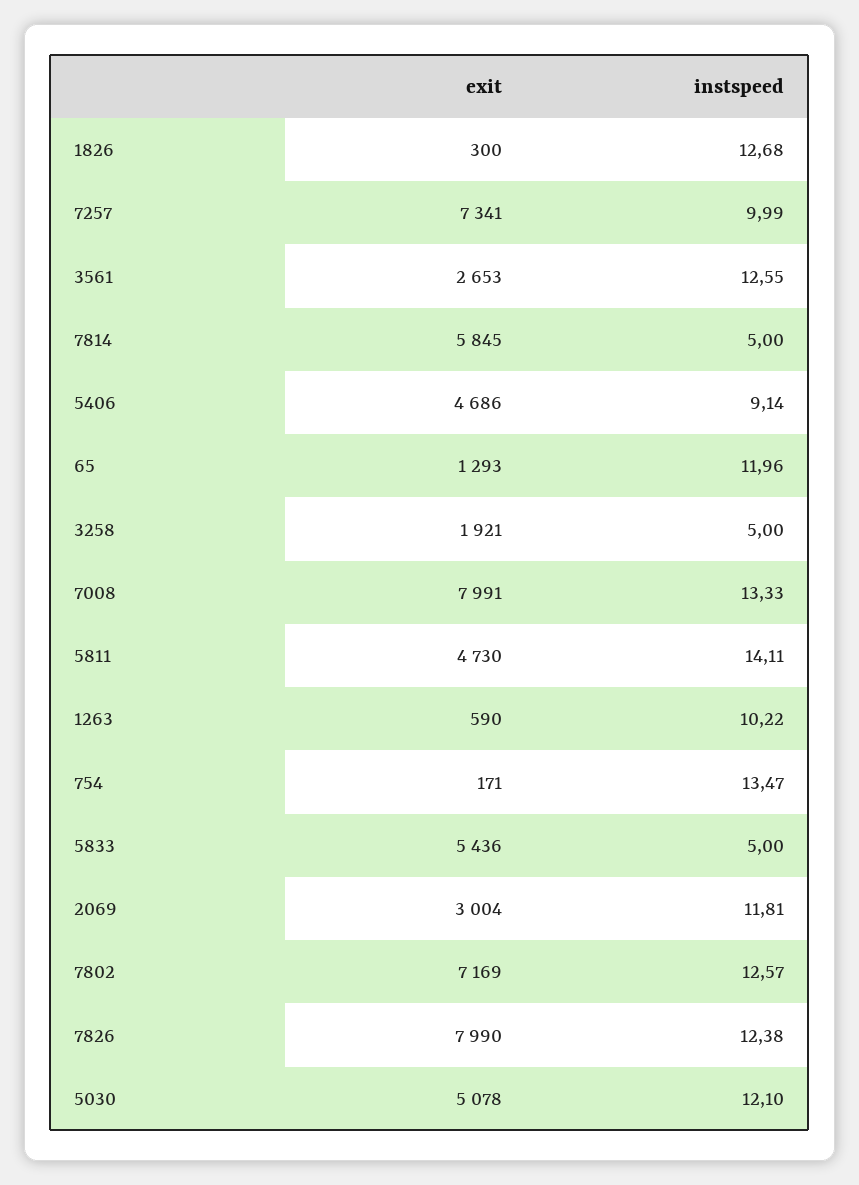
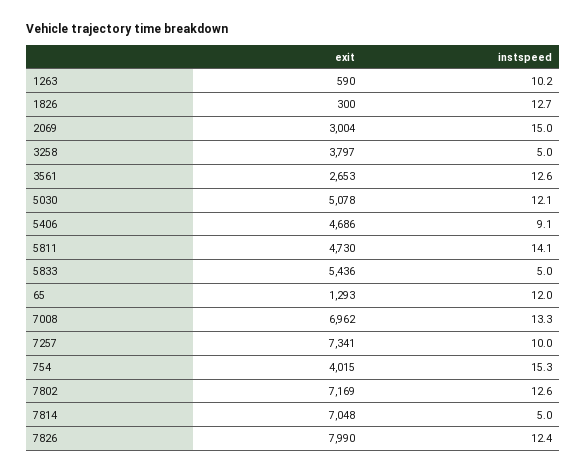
  {
    "exit": {
      "1826": 300,
      "7257": 7341,
      "3561": 2653,
-     "7814": 5845,
+     "7814": 7048,
      "5406": 4686,
      "65": 1293,
-     "3258": 1921,
+     "3258": 3797,
-     "7008": 7991,
+     "7008": 6962,
      "5811": 4730,
      "1263": 590,
-     "754": 171,
+     "754": 4015,
      "5833": 5436,
      "2069": 3004,
      "7802": 7169,
      "7826": 7990,
      "5030": 5078
    },
    "instspeed": {
      "1826": 12.68,
      "7257": 9.99,
      "3561": 12.55,
      "7814": 5,
      "5406": 9.14,
      "65": 11.96,
      "3258": 5,
      "7008": 13.33,
      "5811": 14.11,
      "1263": 10.22,
-     "754": 13.47,
+     "754": 15.3,
      "5833": 5,
-     "2069": 11.81,
+     "2069": 15,
      "7802": 12.57,
      "7826": 12.38,
      "5030": 12.1
    }
  }

